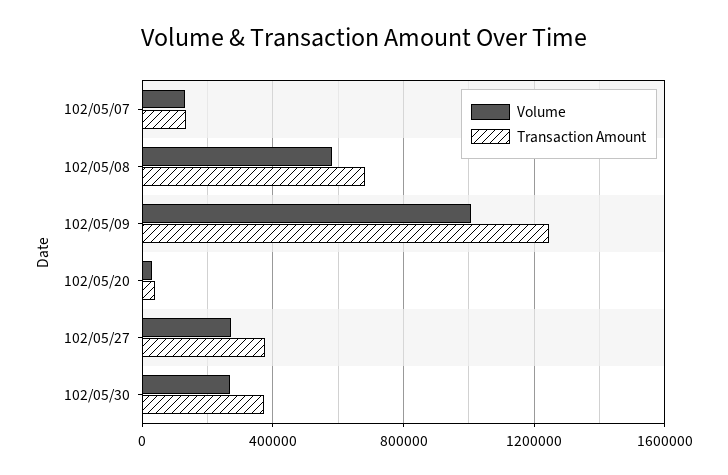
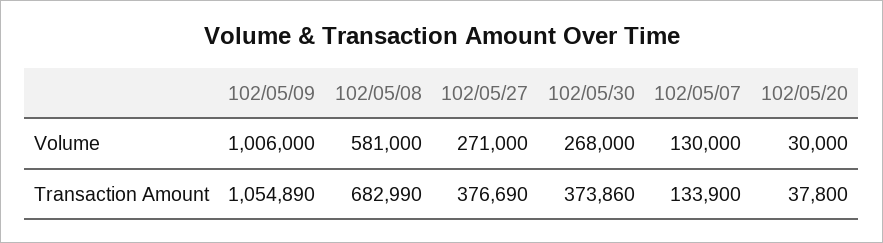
  {
    "Volume": {
      "102/05/07": 130000,
      "102/05/08": 581000,
      "102/05/09": 1006000,
      "102/05/20": 30000,
      "102/05/27": 271000,
      "102/05/30": 268000
    },
    "Transaction Amount": {
      "102/05/07": 133900,
      "102/05/08": 682990,
-     "102/05/09": 1250000,
+     "102/05/09": 1054890,
      "102/05/20": 37800,
      "102/05/27": 376690,
      "102/05/30": 373860
    }
  }

